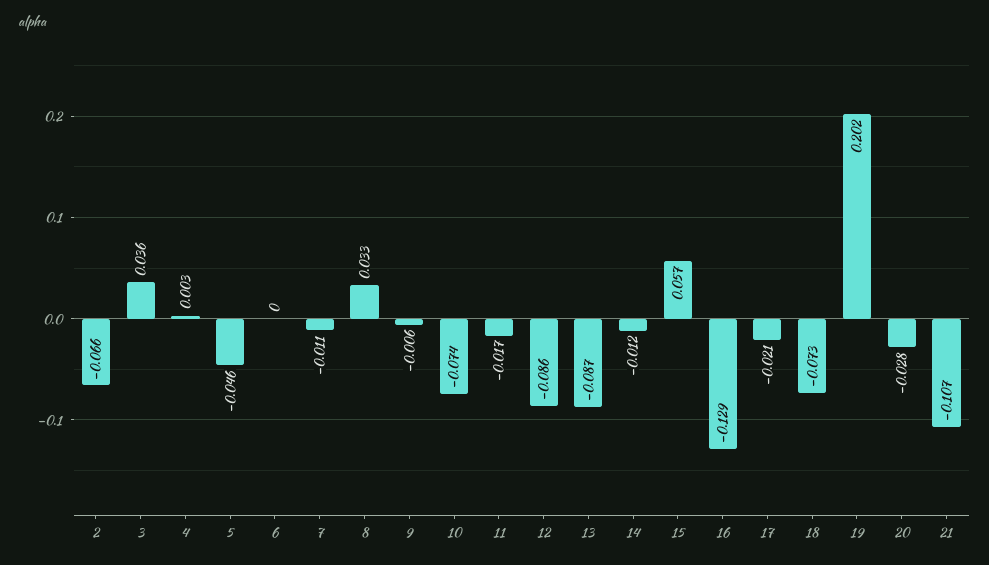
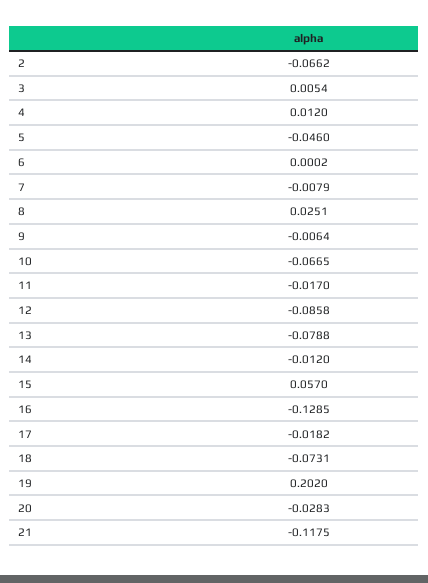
  {
    "2": -0.0662,
-   "3": 0.036,
+   "3": 0.0054,
-   "4": 0.003,
+   "4": 0.012,
    "5": -0.046,
    "6": 0.0002,
-   "7": -0.011,
+   "7": -0.0079,
-   "8": 0.033,
+   "8": 0.0251,
    "9": -0.0064,
-   "10": -0.074,
+   "10": -0.0665,
    "11": -0.017,
    "12": -0.0858,
-   "13": -0.087,
+   "13": -0.0788,
    "14": -0.012,
    "15": 0.057,
    "16": -0.1285,
-   "17": -0.021,
+   "17": -0.0182,
    "18": -0.0731,
    "19": 0.202,
    "20": -0.0283,
-   "21": -0.107
+   "21": -0.1175
  }

